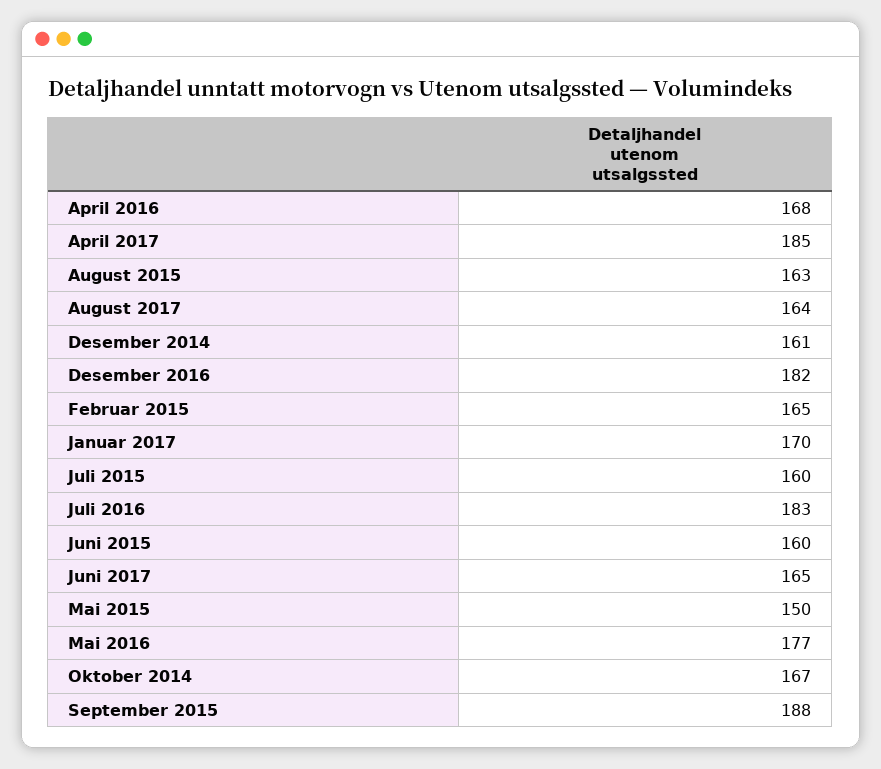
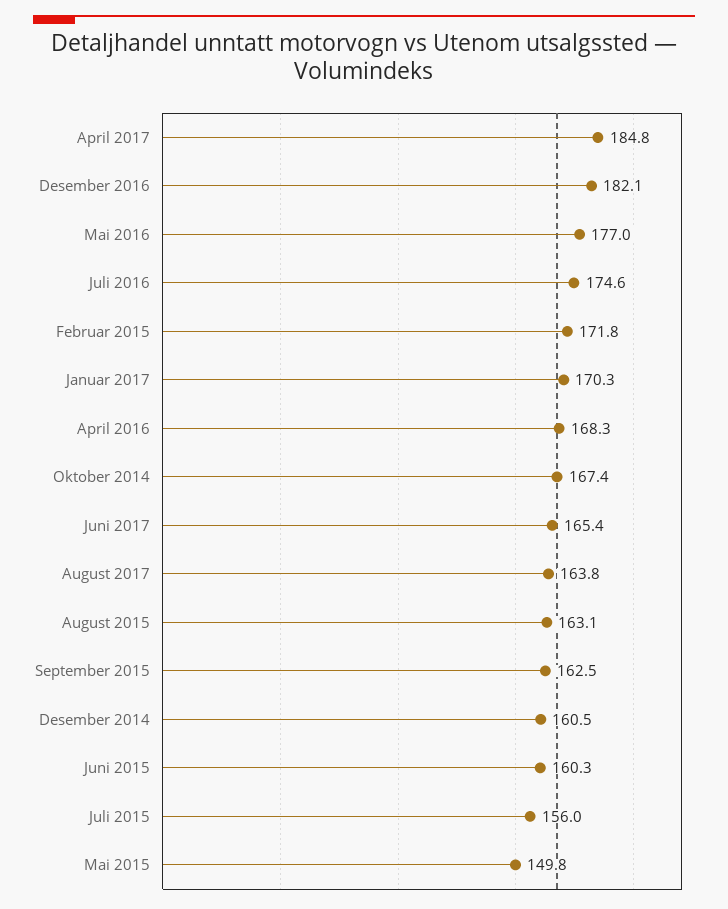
  {
    "April 2016": 168.3,
    "April 2017": 184.8,
    "August 2015": 163.1,
    "August 2017": 163.8,
    "Desember 2014": 160.5,
    "Desember 2016": 182.1,
-   "Februar 2015": 165,
+   "Februar 2015": 171.8,
    "Januar 2017": 170.3,
-   "Juli 2015": 160,
+   "Juli 2015": 156,
-   "Juli 2016": 183,
+   "Juli 2016": 174.6,
    "Juni 2015": 160.3,
    "Juni 2017": 165.4,
    "Mai 2015": 149.8,
    "Mai 2016": 177,
    "Oktober 2014": 167.4,
-   "September 2015": 188
+   "September 2015": 162.5
  }

